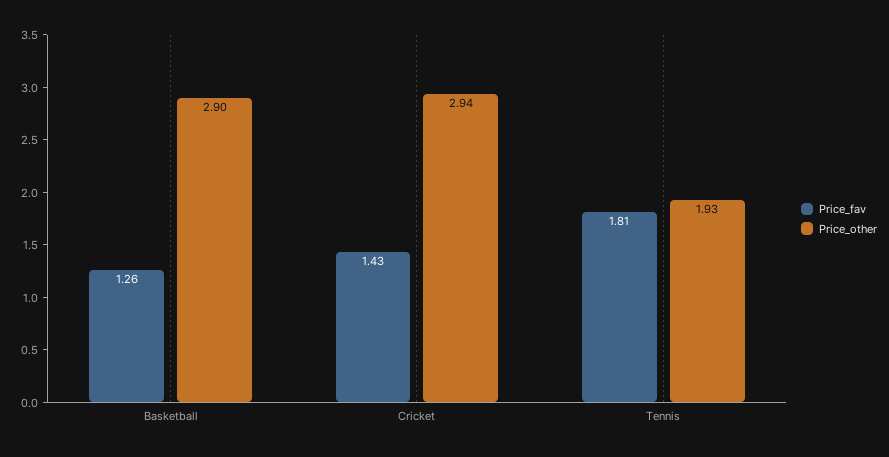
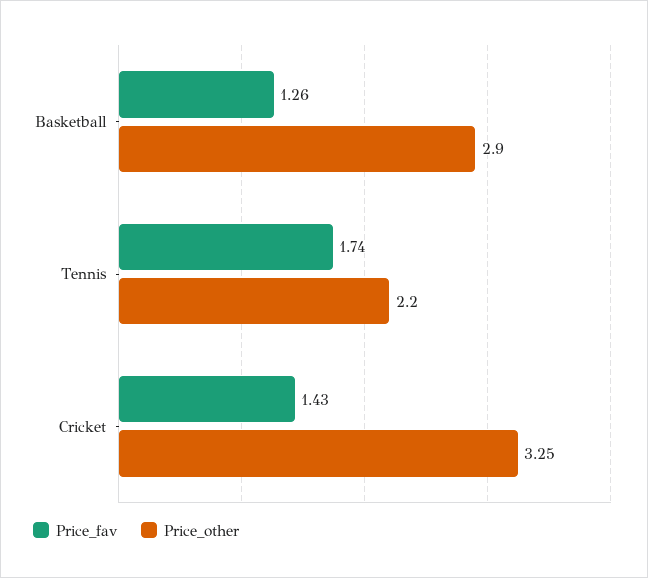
  {
    "Price_fav": {
      "Basketball": 1.26,
      "Cricket": 1.43,
-     "Tennis": 1.81
+     "Tennis": 1.74
    },
    "Price_other": {
      "Basketball": 2.9,
-     "Cricket": 2.94,
+     "Cricket": 3.25,
-     "Tennis": 1.93
+     "Tennis": 2.2
    }
  }

